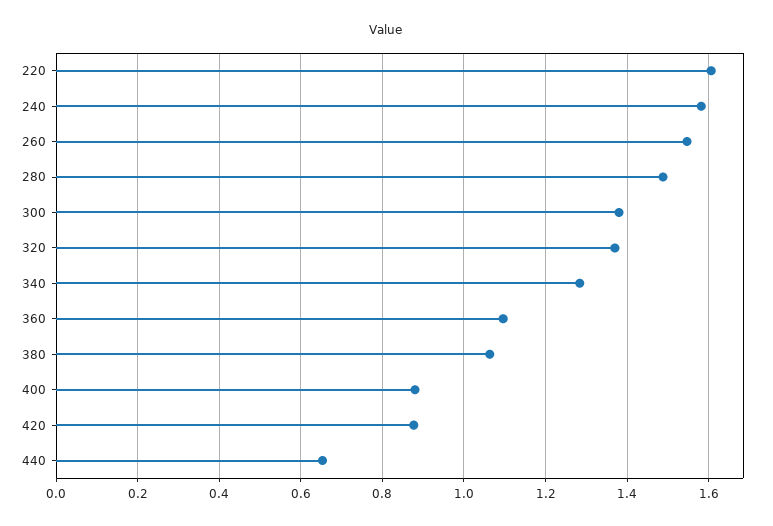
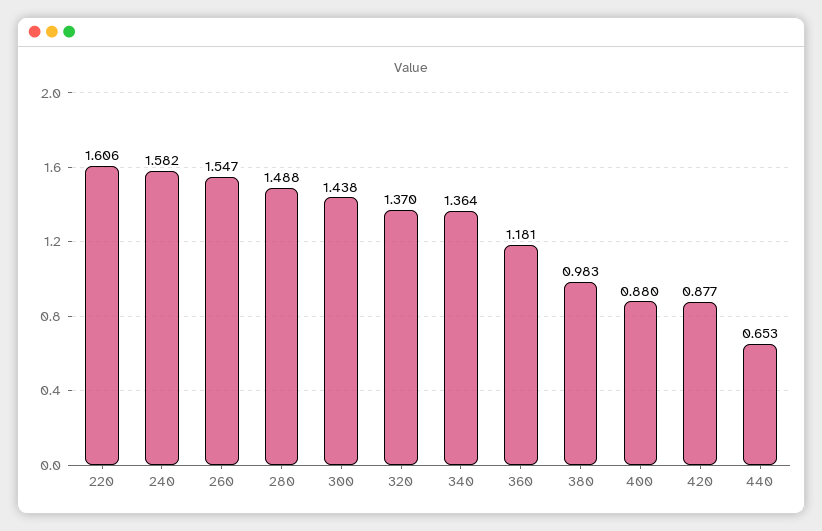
  {
    "220": 1.606,
    "240": 1.582,
    "260": 1.547,
    "280": 1.488,
-   "300": 1.38,
+   "300": 1.438,
    "320": 1.37,
-   "340": 1.28,
+   "340": 1.364,
-   "360": 1.1,
+   "360": 1.181,
-   "380": 1.06,
+   "380": 0.983,
    "400": 0.88,
    "420": 0.877,
    "440": 0.653
  }

